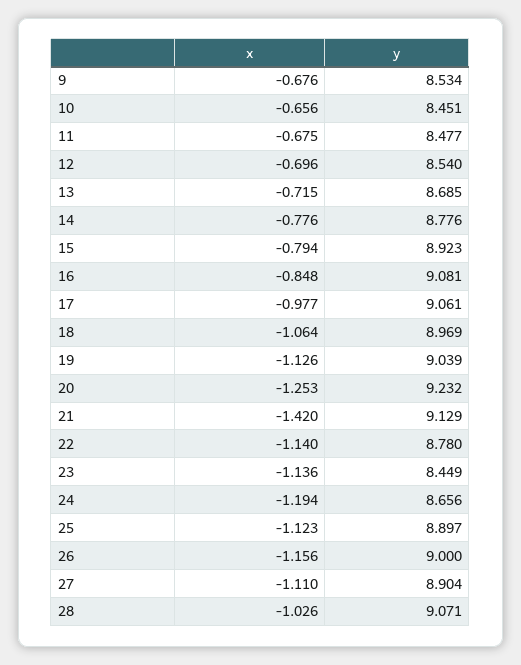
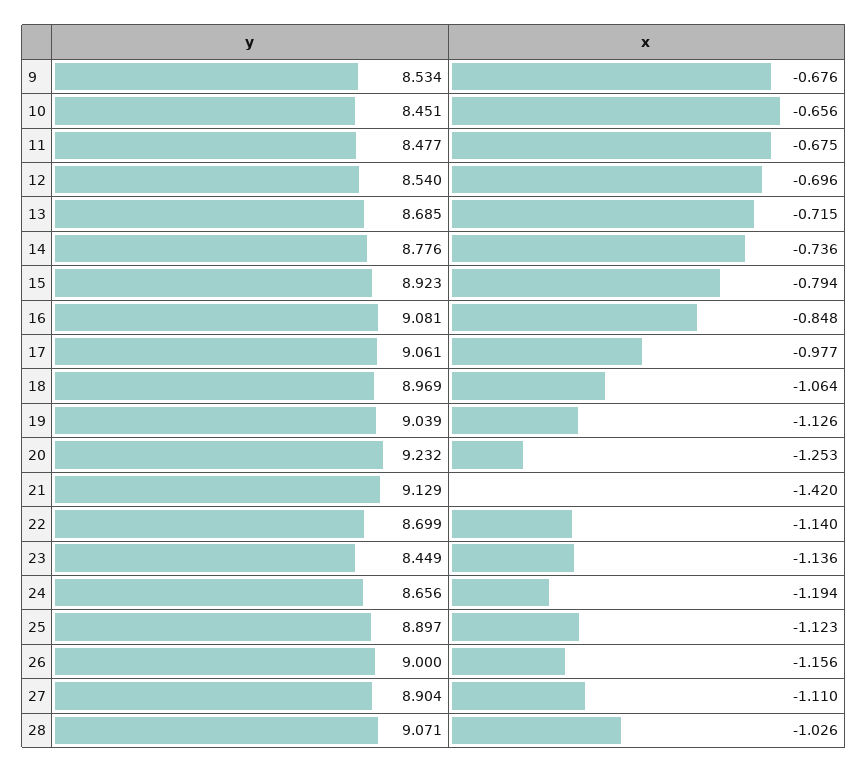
  {
    "x": {
      "9": -0.676,
      "10": -0.656,
      "11": -0.675,
      "12": -0.696,
      "13": -0.715,
-     "14": -0.776,
+     "14": -0.736,
      "15": -0.794,
      "16": -0.848,
      "17": -0.977,
      "18": -1.064,
      "19": -1.126,
      "20": -1.253,
      "21": -1.42,
      "22": -1.14,
      "23": -1.136,
      "24": -1.194,
      "25": -1.123,
      "26": -1.156,
      "27": -1.11,
      "28": -1.026
    },
    "y": {
      "9": 8.534,
      "10": 8.451,
      "11": 8.477,
      "12": 8.54,
      "13": 8.685,
      "14": 8.776,
      "15": 8.923,
      "16": 9.081,
      "17": 9.061,
      "18": 8.969,
      "19": 9.039,
      "20": 9.232,
      "21": 9.129,
-     "22": 8.78,
+     "22": 8.699,
      "23": 8.449,
      "24": 8.656,
      "25": 8.897,
      "26": 9,
      "27": 8.904,
      "28": 9.071
    }
  }

